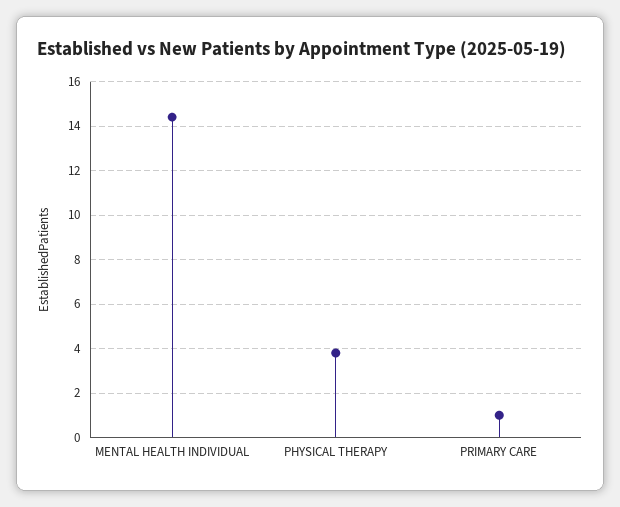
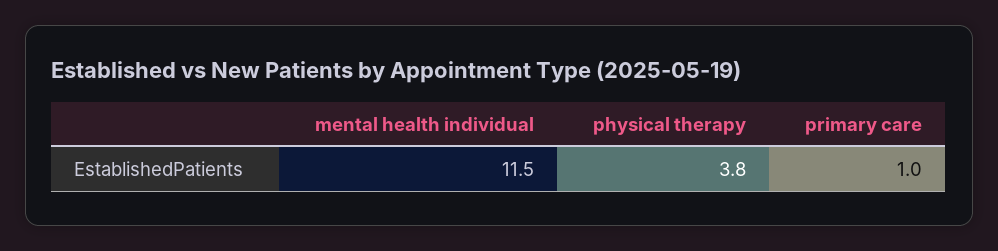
  {
-   "MENTAL HEALTH INDIVIDUAL": 14.5,
+   "MENTAL HEALTH INDIVIDUAL": 11.5,
    "PHYSICAL THERAPY": 3.8,
    "PRIMARY CARE": 1
  }

